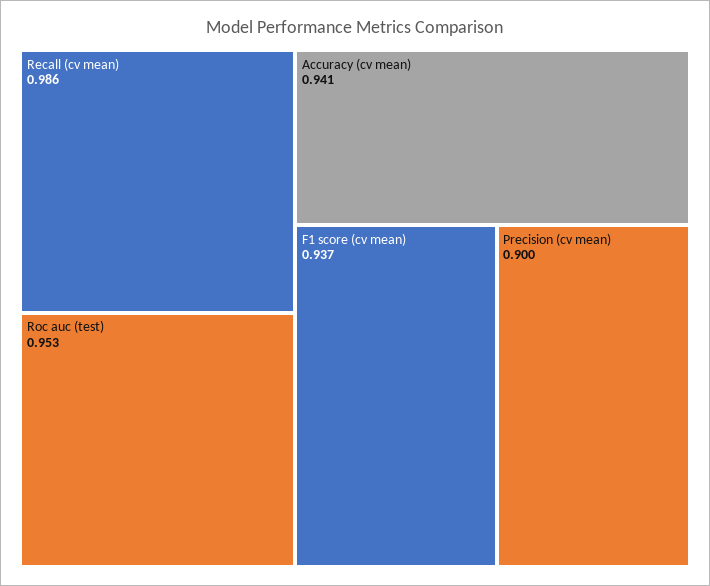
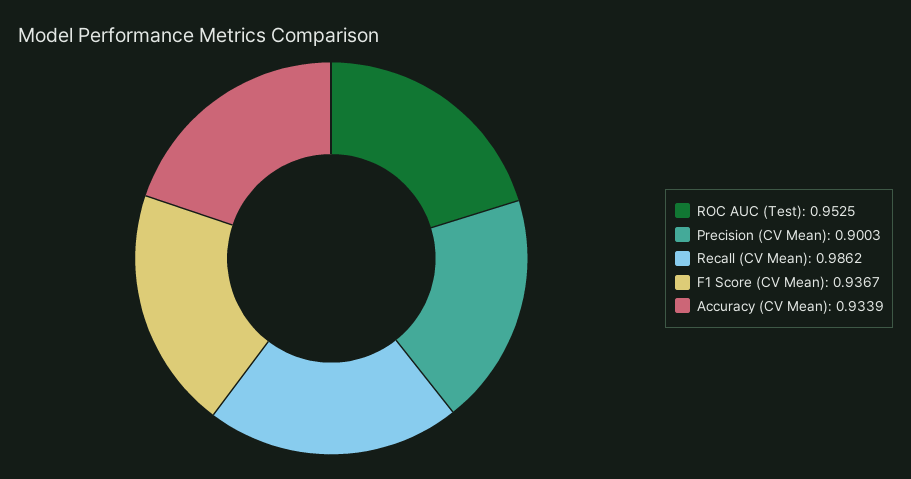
  {
    "Recall (cv mean)": 0.9862,
    "Roc auc (test)": 0.9525,
-   "Accuracy (cv mean)": 0.941,
+   "Accuracy (cv mean)": 0.9339,
    "F1 score (cv mean)": 0.9367,
    "Precision (cv mean)": 0.9003
  }

